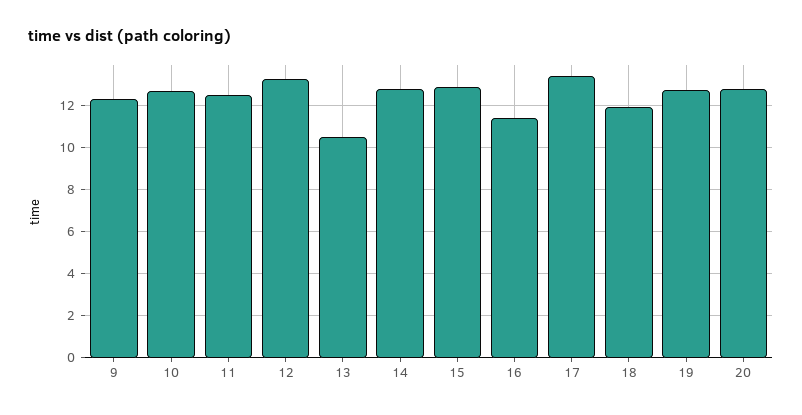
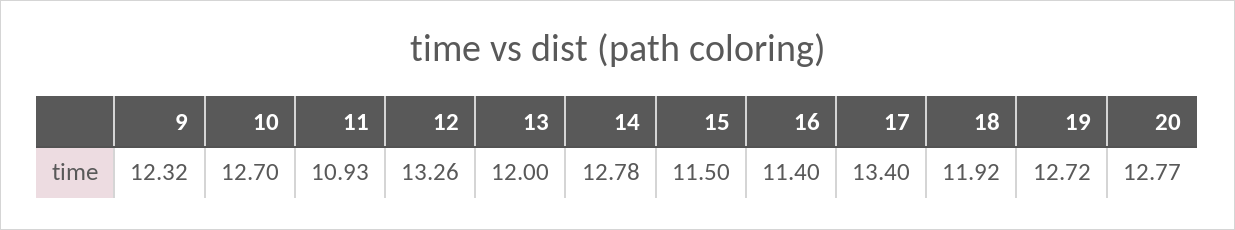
  {
    "9": 12.32,
    "10": 12.7,
-   "11": 12.5,
+   "11": 10.93,
    "12": 13.26,
-   "13": 10.5,
+   "13": 12,
    "14": 12.78,
-   "15": 13,
+   "15": 11.5,
    "16": 11.4,
    "17": 13.4,
    "18": 11.92,
    "19": 12.72,
    "20": 12.77
  }

